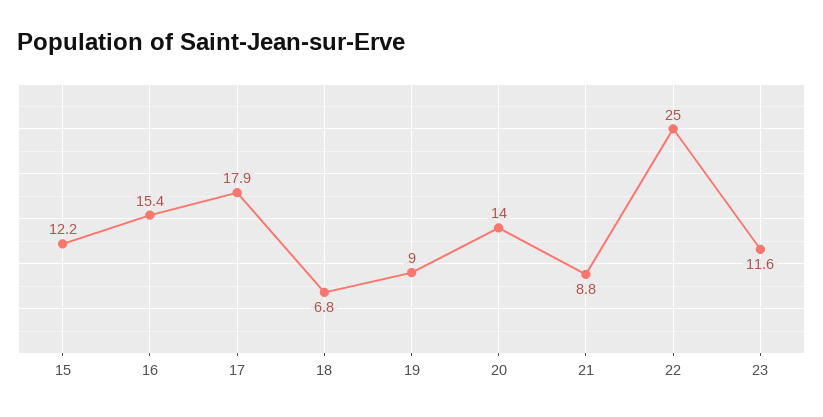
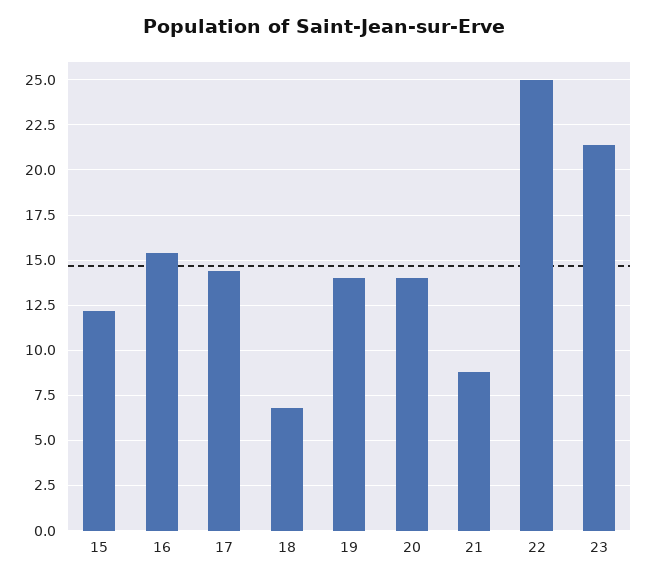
  {
    "15": 12.2,
    "16": 15.4,
-   "17": 17.9,
+   "17": 14.5,
    "18": 6.8,
-   "19": 9,
+   "19": 14,
    "20": 14,
    "21": 8.8,
    "22": 25,
-   "23": 11.6
+   "23": 21.5
  }

